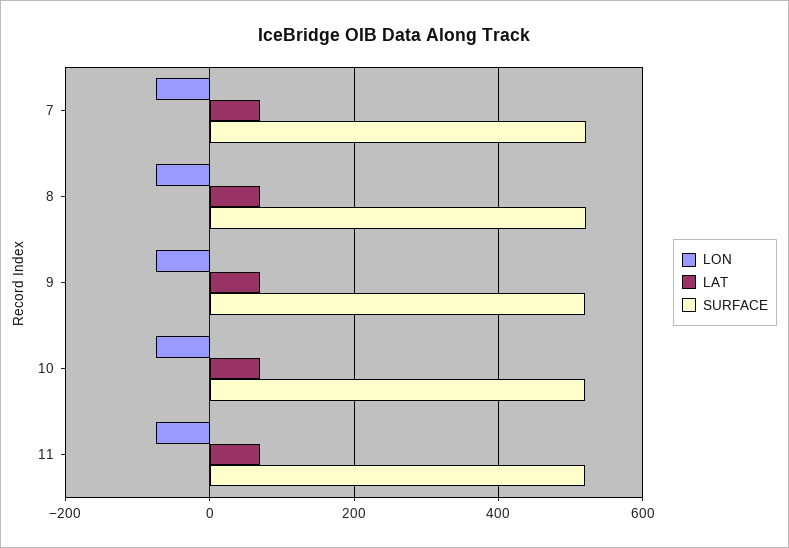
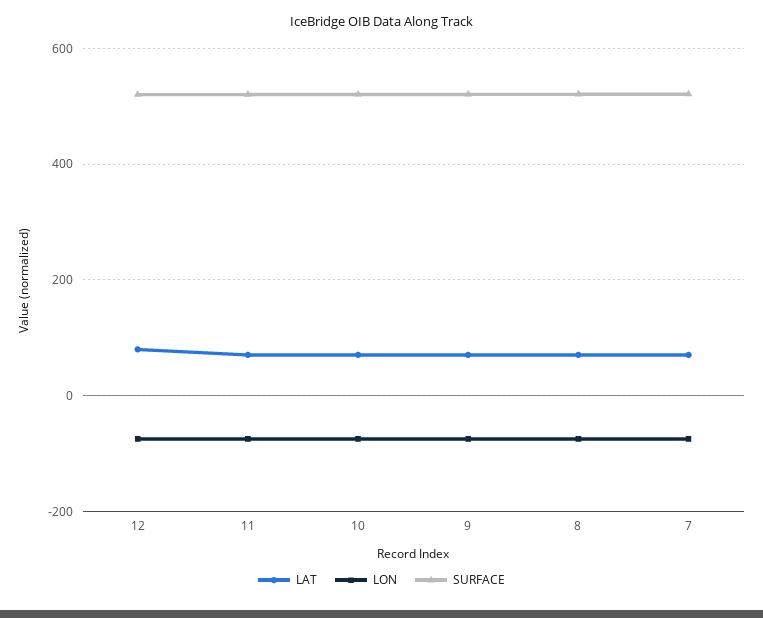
  {
    "LON": {
      "7": -80,
      "8": -80,
      "9": -80,
      "10": -80,
-     "11": -80
+     "11": -80,
+     "12": -80
    },
    "LAT": {
      "7": 80,
      "8": 80,
      "9": 80,
      "10": 80,
-     "11": 80
+     "11": 80,
+     "12": 80
    },
    "SURFACE": {
      "7": 520,
      "8": 520,
      "9": 520,
      "10": 520,
-     "11": 520
+     "11": 520,
+     "12": 520
    }
  }

